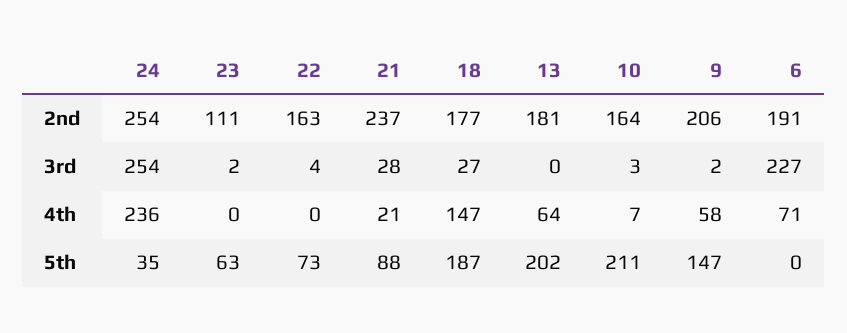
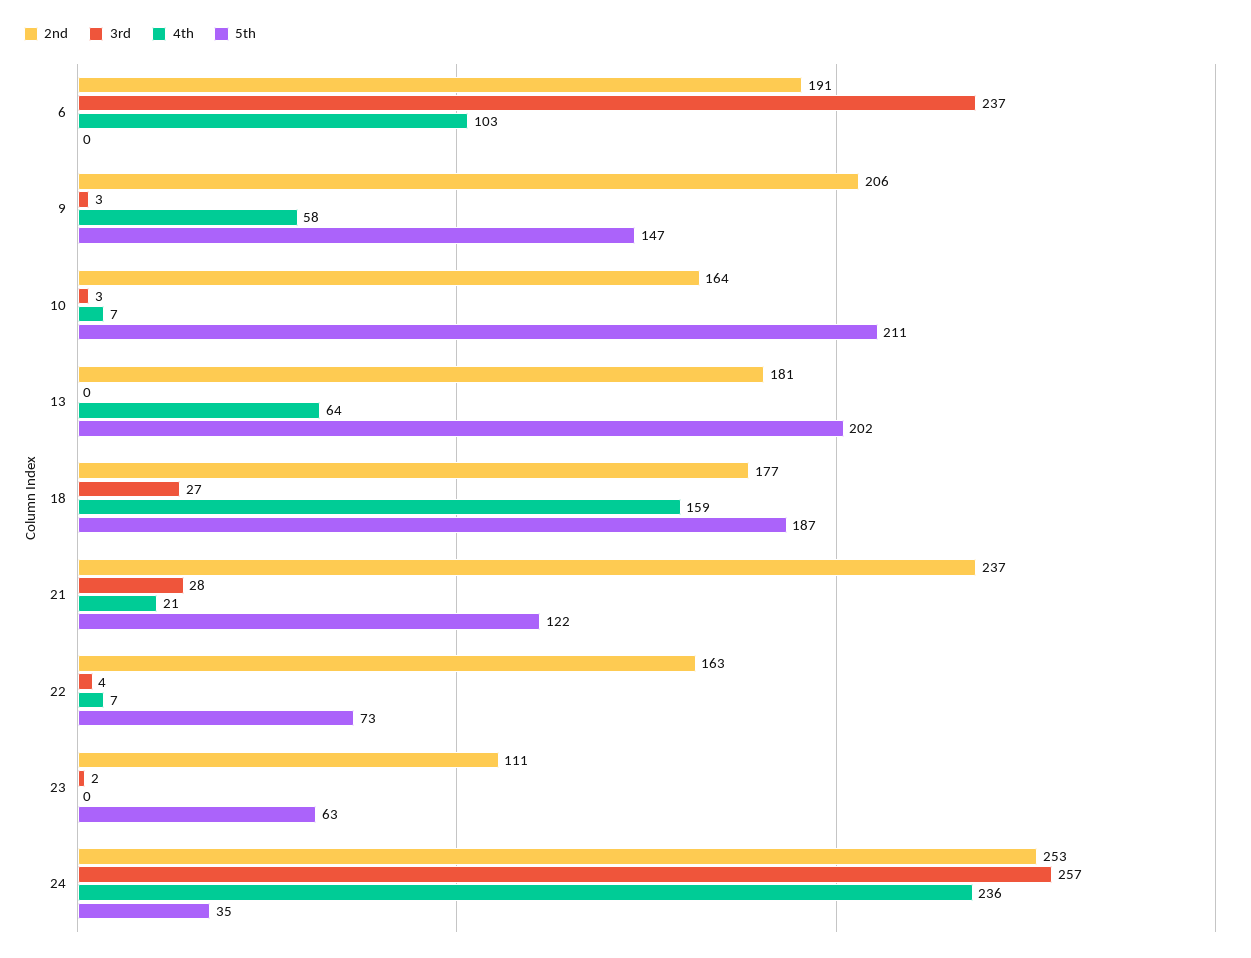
  {
    "2nd": {
-     "24": 254,
+     "24": 253,
      "23": 111,
      "22": 163,
      "21": 237,
      "18": 177,
      "13": 181,
      "10": 164,
      "9": 206,
      "6": 191
    },
    "3rd": {
-     "24": 254,
+     "24": 257,
      "23": 2,
      "22": 4,
      "21": 28,
      "18": 27,
      "13": 0,
      "10": 3,
-     "9": 2,
+     "9": 3,
-     "6": 227
+     "6": 237
    },
    "4th": {
      "24": 236,
      "23": 0,
-     "22": 0,
+     "22": 7,
      "21": 21,
-     "18": 147,
+     "18": 159,
      "13": 64,
      "10": 7,
      "9": 58,
-     "6": 71
+     "6": 103
    },
    "5th": {
      "24": 35,
      "23": 63,
      "22": 73,
-     "21": 88,
+     "21": 122,
      "18": 187,
      "13": 202,
      "10": 211,
      "9": 147,
      "6": 0
    }
  }

